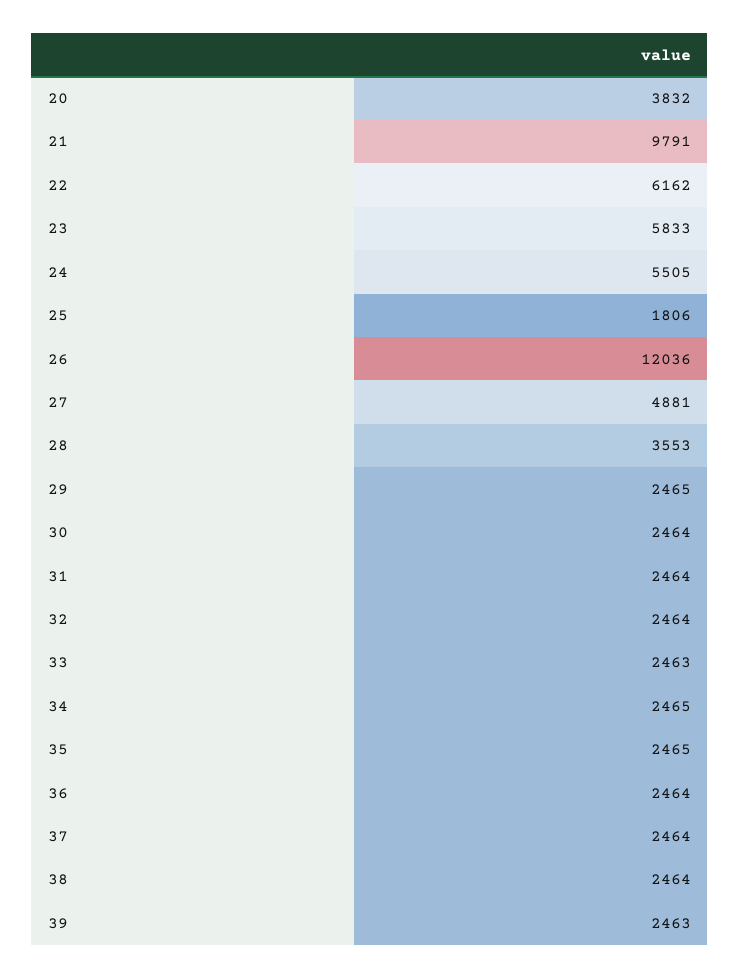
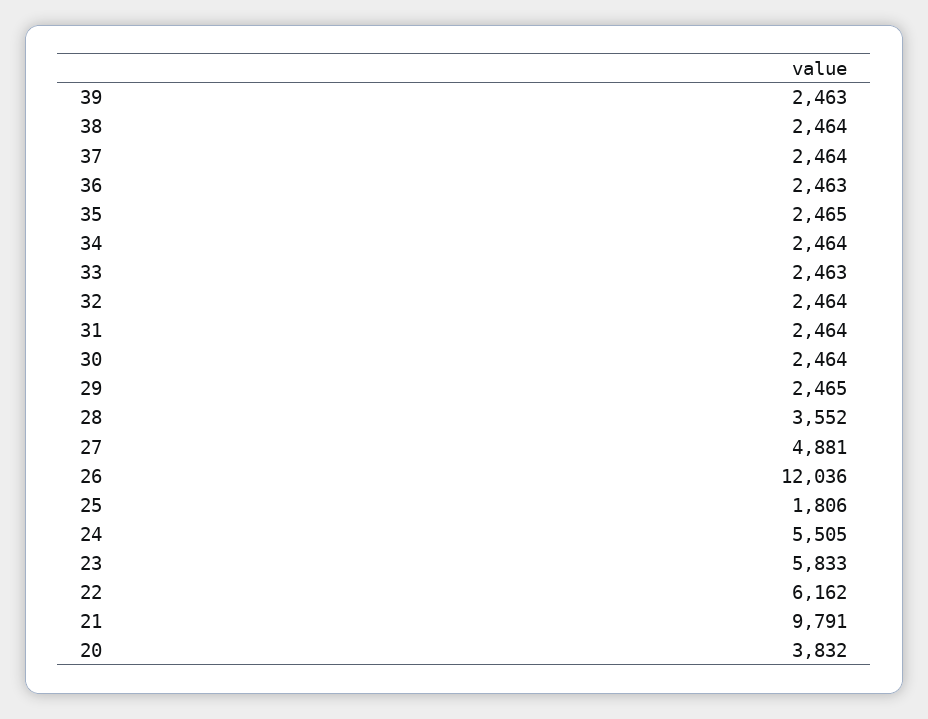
  {
    "20": 3832,
    "21": 9791,
    "22": 6162,
    "23": 5833,
    "24": 5505,
    "25": 1806,
    "26": 12036,
    "27": 4881,
-   "28": 3553,
+   "28": 3552,
    "29": 2465,
    "30": 2464,
    "31": 2464,
    "32": 2464,
    "33": 2463,
-   "34": 2465,
+   "34": 2464,
    "35": 2465,
-   "36": 2464,
+   "36": 2463,
    "37": 2464,
    "38": 2464,
    "39": 2463
  }

